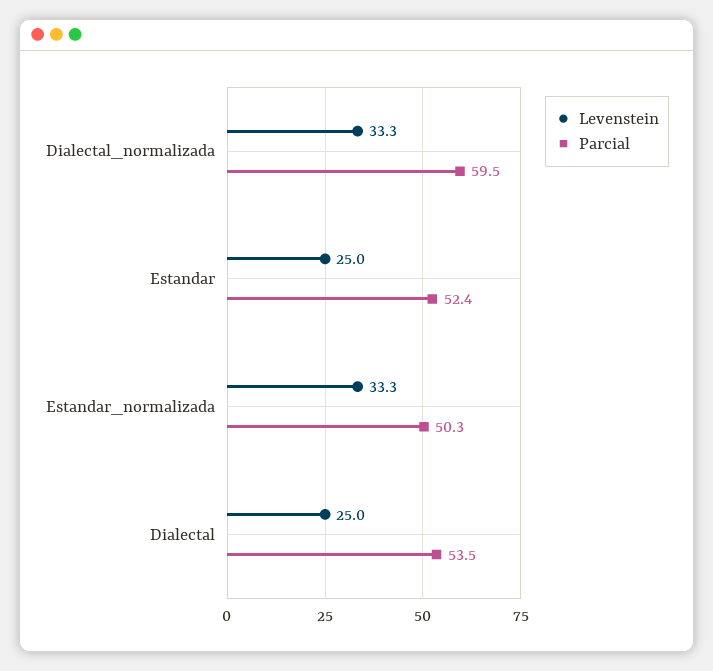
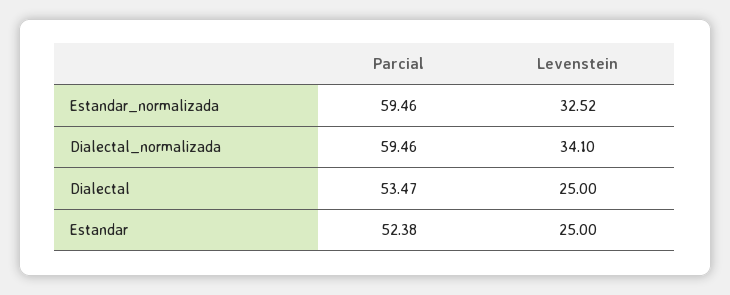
  {
    "Levenstein": {
-     "Dialectal_normalizada": 33.3,
+     "Dialectal_normalizada": 34.1,
      "Estandar": 25,
-     "Estandar_normalizada": 33.3,
+     "Estandar_normalizada": 32.52,
      "Dialectal": 25
    },
    "Parcial": {
      "Dialectal_normalizada": 59.46,
      "Estandar": 52.38,
-     "Estandar_normalizada": 50.3,
+     "Estandar_normalizada": 59.46,
      "Dialectal": 53.47
    }
  }

